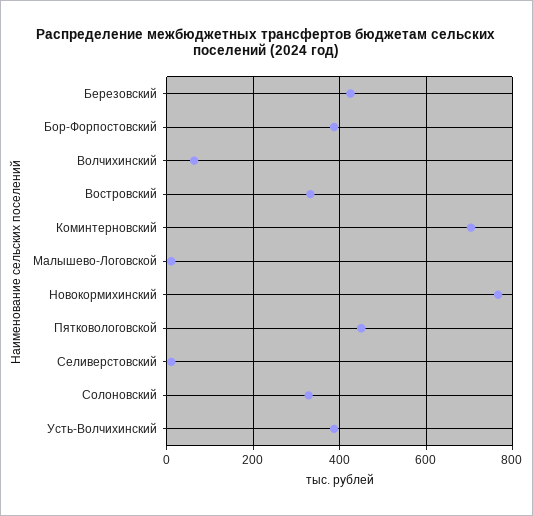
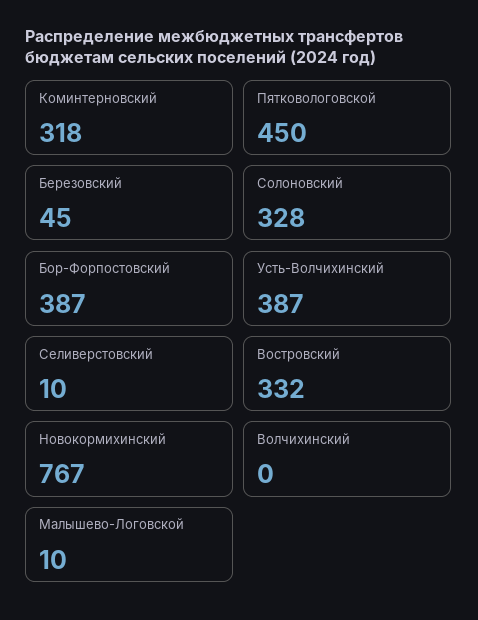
  {
-   "Березовский": 420,
+   "Березовский": 45,
    "Бор-Форпостовский": 387,
-   "Волчихинский": 60,
+   "Волчихинский": 0,
    "Востровский": 332,
-   "Коминтерновский": 700,
+   "Коминтерновский": 318,
    "Малышево-Логовской": 10,
    "Новокормихинский": 767,
    "Пятковологовской": 450,
    "Селиверстовский": 10,
    "Солоновский": 328,
    "Усть-Волчихинский": 387
  }

